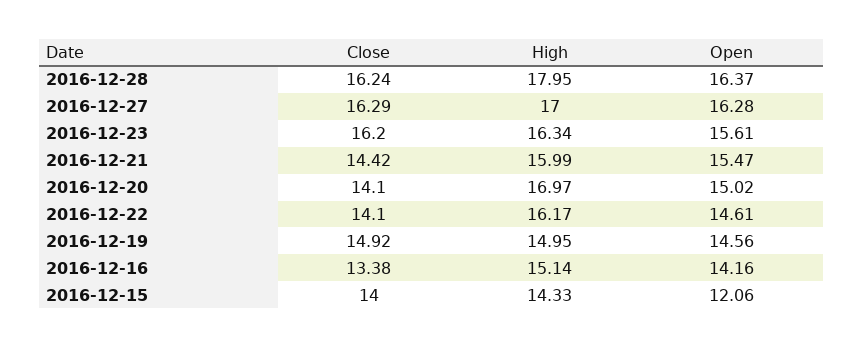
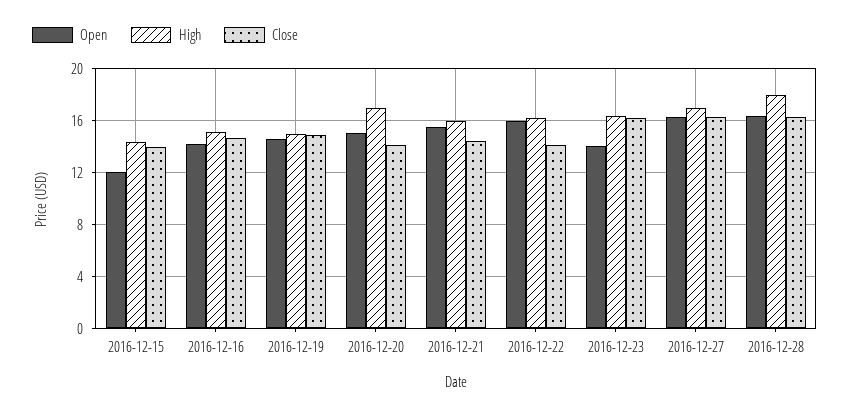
  {
    "Close": {
      "2016-12-28": 16.24,
      "2016-12-27": 16.29,
      "2016-12-23": 16.2,
      "2016-12-21": 14.42,
      "2016-12-20": 14.1,
      "2016-12-22": 14.1,
      "2016-12-19": 14.92,
-     "2016-12-16": 13.38,
+     "2016-12-16": 14.5,
      "2016-12-15": 14
    },
    "High": {
      "2016-12-28": 17.95,
      "2016-12-27": 17,
      "2016-12-23": 16.34,
      "2016-12-21": 15.99,
      "2016-12-20": 16.97,
      "2016-12-22": 16.17,
      "2016-12-19": 14.95,
      "2016-12-16": 15.14,
      "2016-12-15": 14.33
    },
    "Open": {
      "2016-12-28": 16.37,
      "2016-12-27": 16.28,
-     "2016-12-23": 15.61,
+     "2016-12-23": 14,
      "2016-12-21": 15.47,
      "2016-12-20": 15.02,
-     "2016-12-22": 14.61,
+     "2016-12-22": 16,
      "2016-12-19": 14.56,
      "2016-12-16": 14.16,
      "2016-12-15": 12.06
    }
  }

